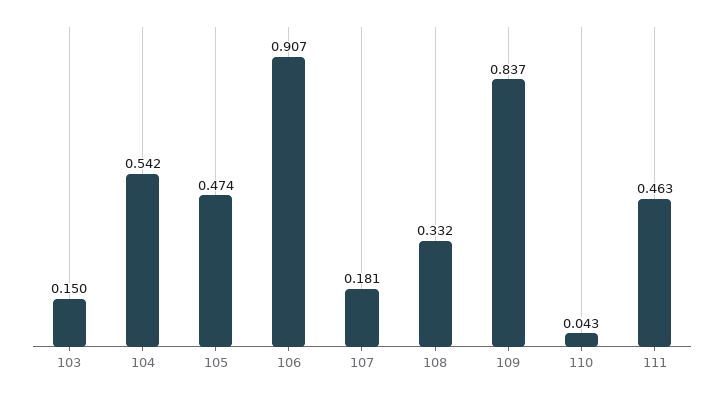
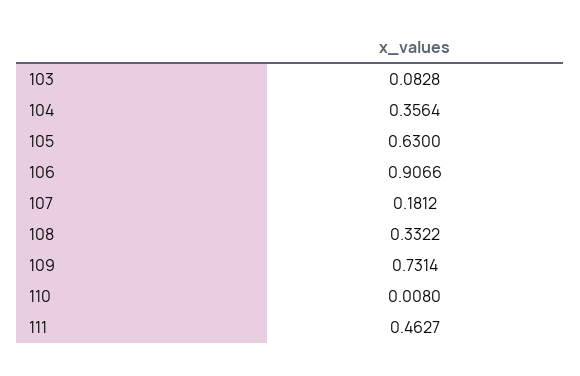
  {
-   "103": 0.15,
+   "103": 0.0828,
-   "104": 0.542,
+   "104": 0.3564,
-   "105": 0.474,
+   "105": 0.63,
    "106": 0.9066,
    "107": 0.1812,
    "108": 0.3322,
-   "109": 0.837,
+   "109": 0.7314,
-   "110": 0.043,
+   "110": 0.008,
    "111": 0.4627
  }

